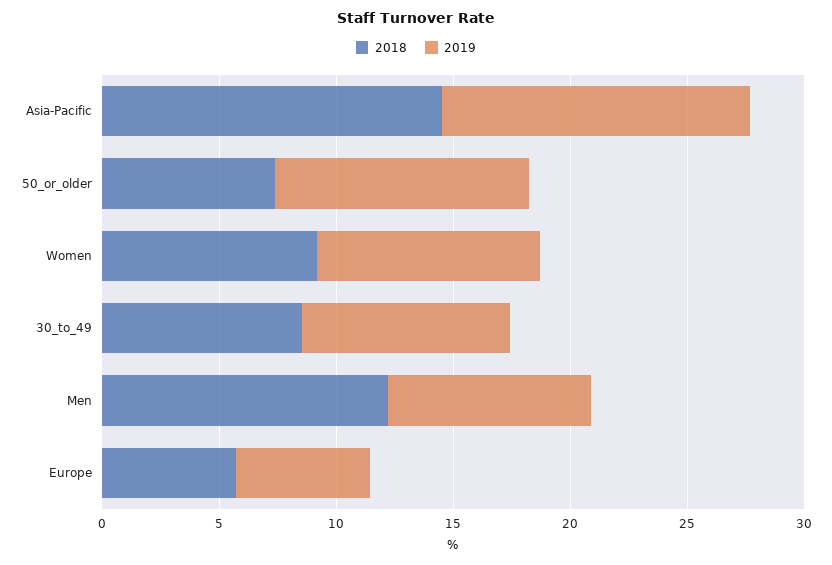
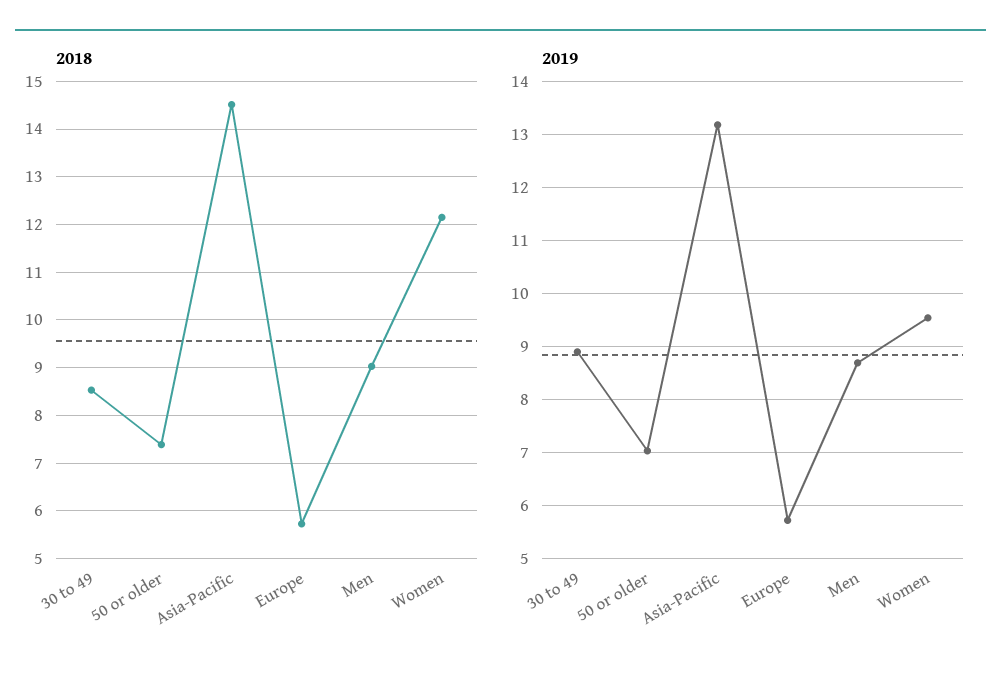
  {
    "2018": {
      "Asia-Pacific": 14.6,
      "50_or_older": 7.4,
-     "Women": 9,
+     "Women": 12.2,
      "30_to_49": 8.6,
-     "Men": 12,
+     "Men": 9,
      "Europe": 5.8
    },
    "2019": {
      "Asia-Pacific": 13.2,
-     "50_or_older": 11,
+     "50_or_older": 7,
      "Women": 9.6,
      "30_to_49": 9,
      "Men": 8.6,
      "Europe": 5.8
    }
  }

